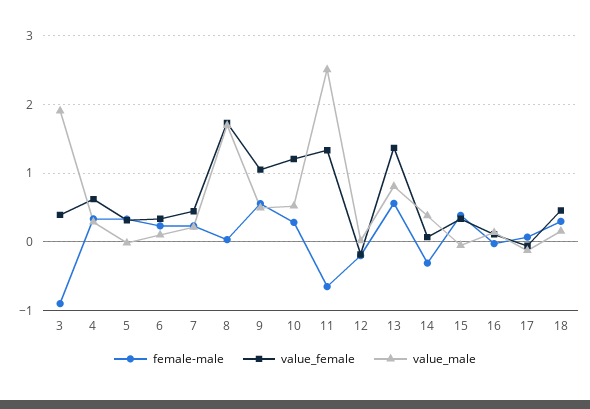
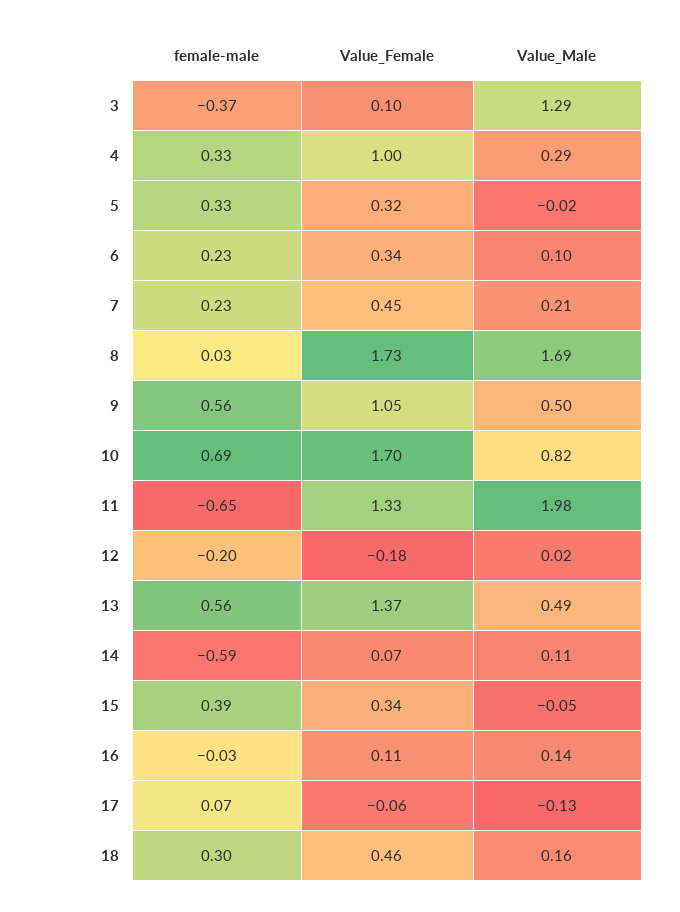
  {
    "female-male": {
-     "3": -0.9,
+     "3": -0.37,
      "4": 0.33,
      "5": 0.33,
      "6": 0.23,
      "7": 0.23,
      "8": 0.03,
      "9": 0.56,
-     "10": 0.3,
+     "10": 0.69,
      "11": -0.65,
      "12": -0.2,
      "13": 0.56,
-     "14": -0.3,
+     "14": -0.59,
      "15": 0.39,
      "16": -0.03,
      "17": 0.07,
      "18": 0.3
    },
    "value_female": {
-     "3": 0.4,
+     "3": 0.1,
-     "4": 0.6,
+     "4": 1,
      "5": 0.32,
      "6": 0.34,
      "7": 0.45,
      "8": 1.73,
      "9": 1.05,
-     "10": 1.2,
+     "10": 1.7,
      "11": 1.33,
      "12": -0.18,
      "13": 1.37,
      "14": 0.07,
      "15": 0.34,
      "16": 0.11,
      "17": -0.06,
      "18": 0.46
    },
    "value_male": {
-     "3": 1.9,
+     "3": 1.29,
      "4": 0.29,
      "5": -0.02,
      "6": 0.1,
      "7": 0.21,
      "8": 1.69,
      "9": 0.5,
-     "10": 0.5,
+     "10": 0.82,
-     "11": 2.5,
+     "11": 1.98,
      "12": 0.02,
-     "13": 0.8,
+     "13": 0.49,
-     "14": 0.4,
+     "14": 0.11,
      "15": -0.05,
      "16": 0.14,
      "17": -0.13,
      "18": 0.16
    }
  }

